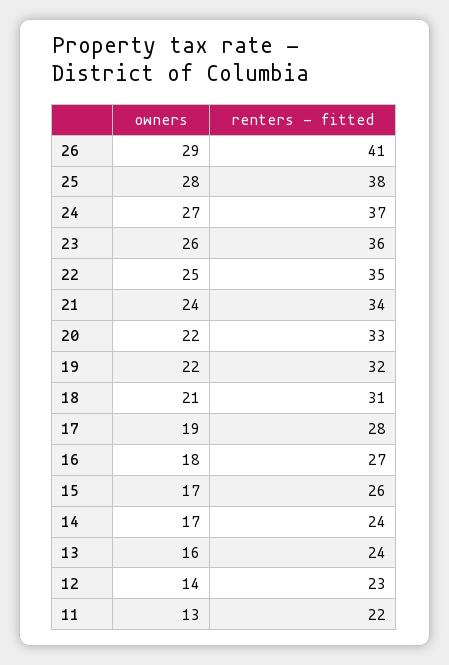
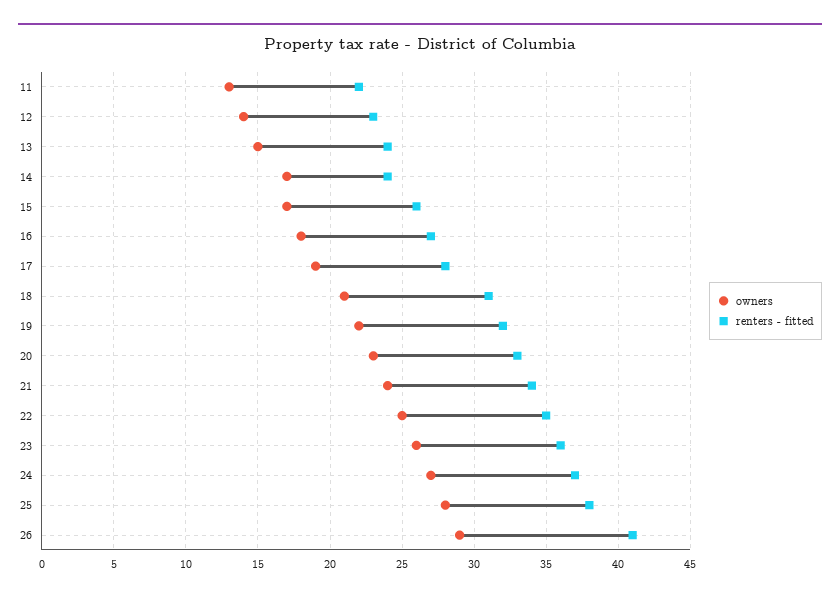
  {
    "owners": {
      "26": 29,
      "25": 28,
      "24": 27,
      "23": 26,
      "22": 25,
      "21": 24,
-     "20": 22,
+     "20": 23,
      "19": 22,
      "18": 21,
      "17": 19,
      "16": 18,
      "15": 17,
      "14": 17,
-     "13": 16,
+     "13": 15,
      "12": 14,
      "11": 13
    },
    "renters - fitted": {
      "26": 41,
      "25": 38,
      "24": 37,
      "23": 36,
      "22": 35,
      "21": 34,
      "20": 33,
      "19": 32,
      "18": 31,
      "17": 28,
      "16": 27,
      "15": 26,
      "14": 24,
      "13": 24,
      "12": 23,
      "11": 22
    }
  }

